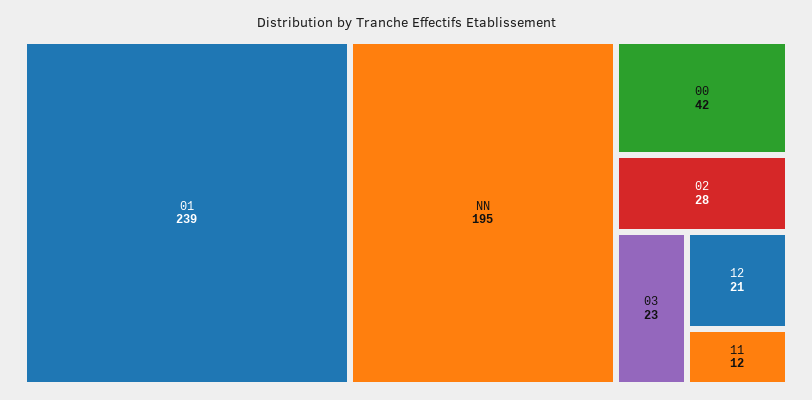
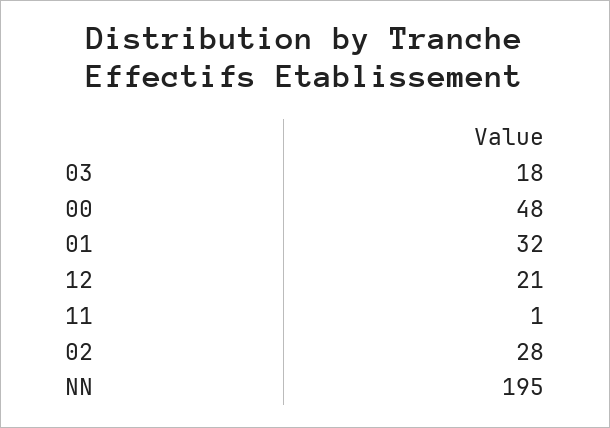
  {
-   "01": 239,
+   "01": 32,
    "NN": 195,
-   "00": 42,
+   "00": 48,
    "02": 28,
-   "03": 23,
+   "03": 18,
    "12": 21,
-   "11": 12
+   "11": 1
  }

